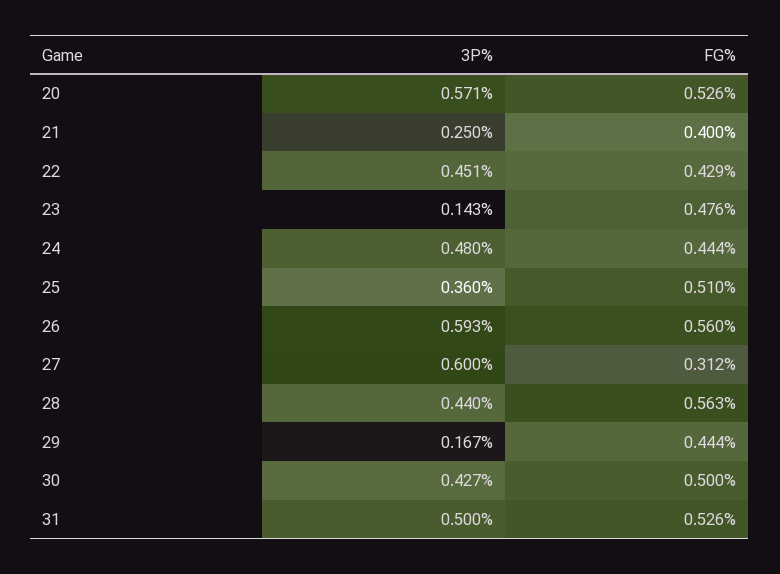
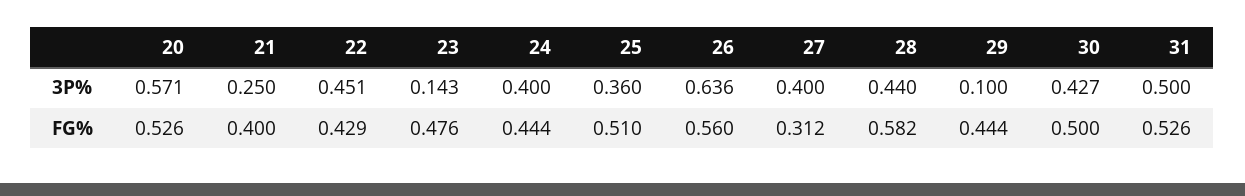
  {
    "3P%": {
      "20": 0.571,
      "21": 0.25,
      "22": 0.451,
      "23": 0.143,
-     "24": 0.48,
+     "24": 0.4,
      "25": 0.36,
-     "26": 0.593,
+     "26": 0.636,
-     "27": 0.6,
+     "27": 0.4,
      "28": 0.44,
-     "29": 0.167,
+     "29": 0.1,
      "30": 0.427,
      "31": 0.5
    },
    "FG%": {
      "20": 0.526,
      "21": 0.4,
      "22": 0.429,
      "23": 0.476,
      "24": 0.444,
      "25": 0.51,
      "26": 0.56,
      "27": 0.312,
-     "28": 0.563,
+     "28": 0.582,
      "29": 0.444,
      "30": 0.5,
      "31": 0.526
    }
  }

